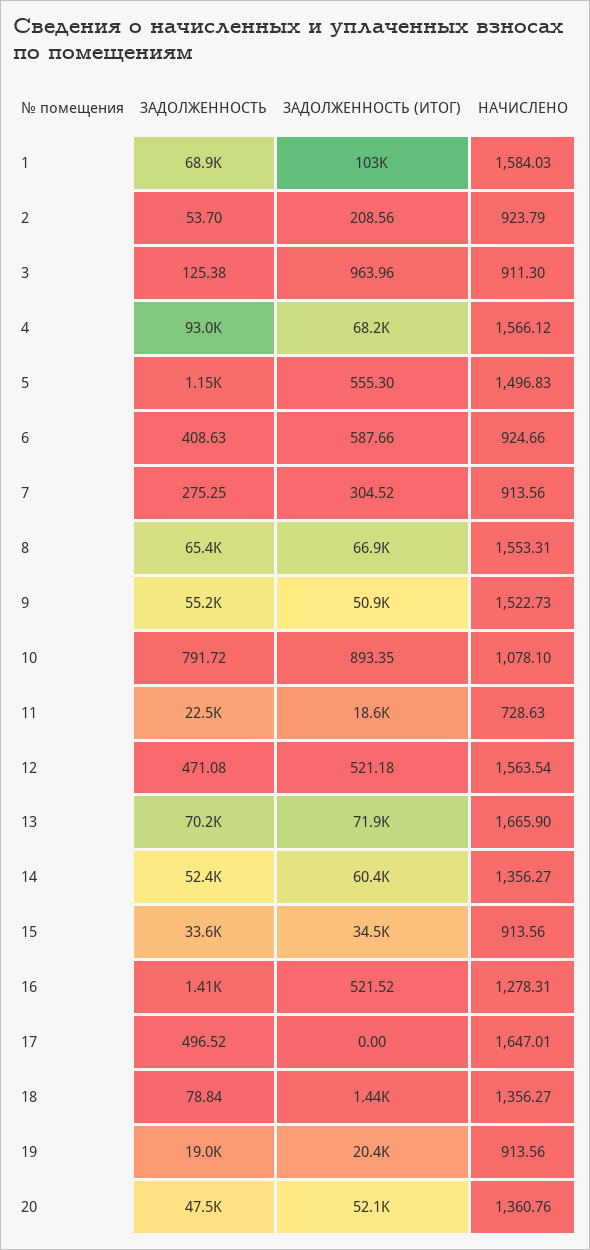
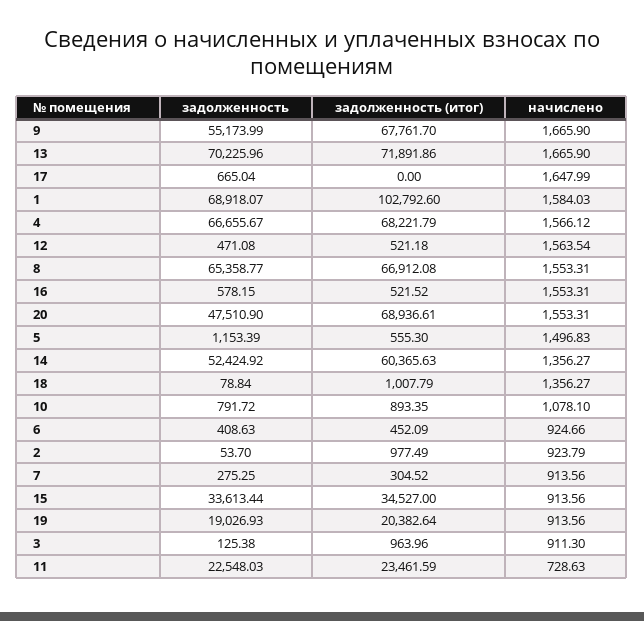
  {
    "ЗАДОЛЖЕННОСТЬ": {
      "1": 68918.07,
      "2": 53.7,
      "3": 125.38,
-     "4": 93000,
+     "4": 66655.67,
      "5": 1153.39,
      "6": 408.63,
      "7": 275.25,
      "8": 65358.77,
      "9": 55173.99,
      "10": 791.72,
      "11": 22548.03,
      "12": 471.08,
      "13": 70225.96,
      "14": 52424.92,
      "15": 33613.44,
-     "16": 1410,
+     "16": 578.15,
-     "17": 496.52,
+     "17": 665.04,
      "18": 78.84,
      "19": 19026.93,
      "20": 47510.9
    },
    "ЗАДОЛЖЕННОСТЬ (ИТОГ)": {
      "1": 102792.6,
-     "2": 208.56,
+     "2": 977.49,
      "3": 963.96,
      "4": 68221.79,
      "5": 555.3,
-     "6": 587.66,
+     "6": 452.09,
      "7": 304.52,
      "8": 66912.08,
-     "9": 50900,
+     "9": 67761.7,
      "10": 893.35,
-     "11": 18600,
+     "11": 23461.59,
      "12": 521.18,
      "13": 71891.86,
      "14": 60365.63,
      "15": 34527,
      "16": 521.52,
      "17": 0,
-     "18": 1440,
+     "18": 1007.79,
      "19": 20382.64,
-     "20": 52100
+     "20": 68936.61
    },
    "НАЧИСЛЕНО": {
      "1": 1584.03,
      "2": 923.79,
      "3": 911.3,
      "4": 1566.12,
      "5": 1496.83,
      "6": 924.66,
      "7": 913.56,
      "8": 1553.31,
-     "9": 1522.73,
+     "9": 1665.9,
      "10": 1078.1,
      "11": 728.63,
      "12": 1563.54,
      "13": 1665.9,
      "14": 1356.27,
      "15": 913.56,
-     "16": 1278.31,
+     "16": 1553.31,
-     "17": 1647.01,
+     "17": 1647.99,
      "18": 1356.27,
      "19": 913.56,
-     "20": 1360.76
+     "20": 1553.31
    }
  }

